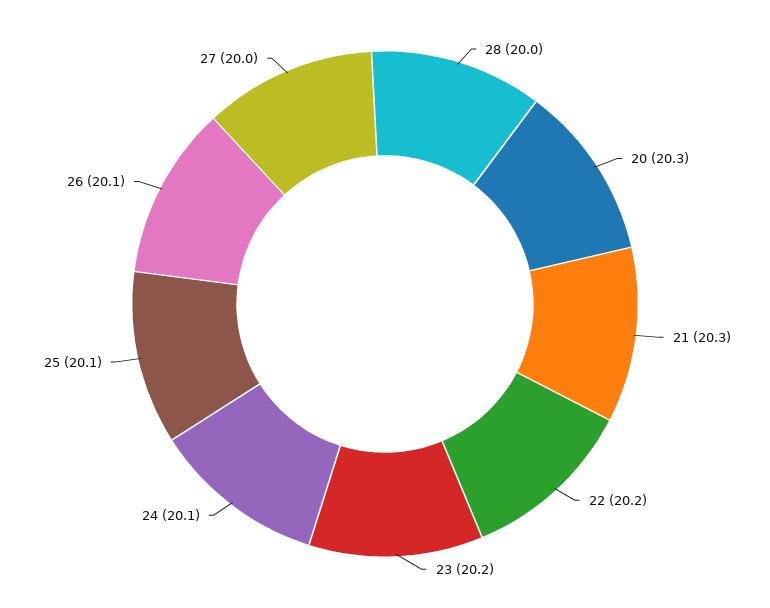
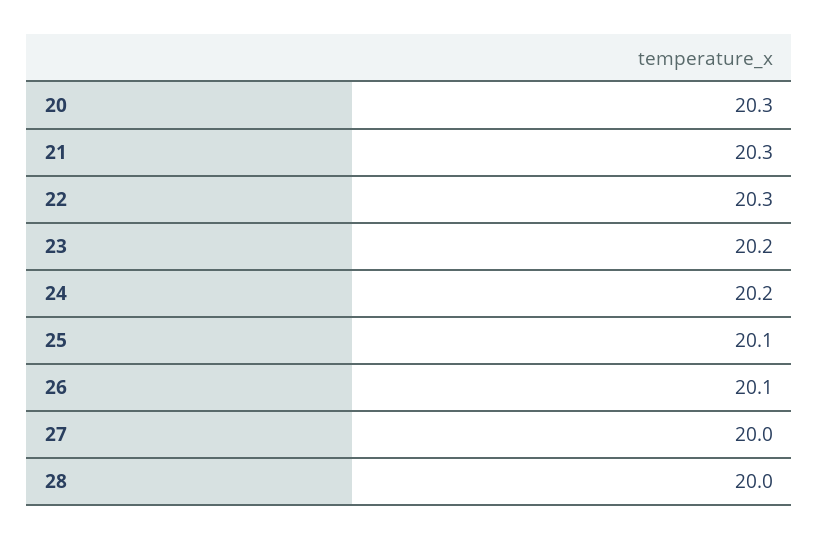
  {
    "28": 20,
    "20": 20.3,
    "21": 20.3,
-   "22": 20.2,
+   "22": 20.3,
    "23": 20.2,
-   "24": 20.1,
+   "24": 20.2,
    "25": 20.1,
    "26": 20.1,
    "27": 20
  }

